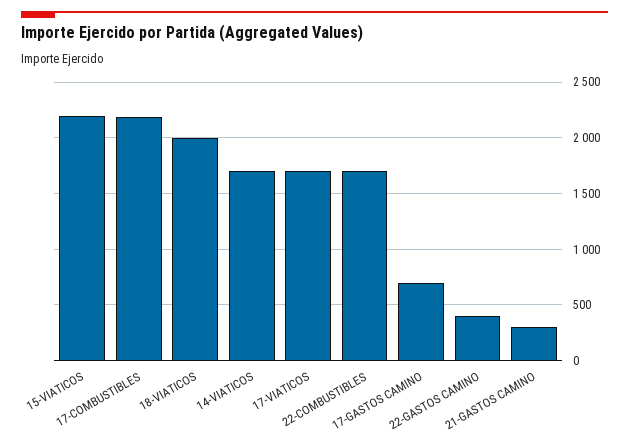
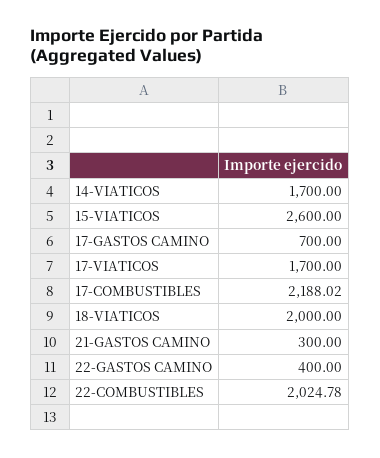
  {
-   "15-VIATICOS": 2200,
+   "15-VIATICOS": 2600,
    "17-COMBUSTIBLES": 2188.02,
    "18-VIATICOS": 2000,
    "14-VIATICOS": 1700,
    "17-VIATICOS": 1700,
-   "22-COMBUSTIBLES": 1700,
+   "22-COMBUSTIBLES": 2024.78,
    "17-GASTOS CAMINO": 700,
    "22-GASTOS CAMINO": 400,
    "21-GASTOS CAMINO": 300
  }

